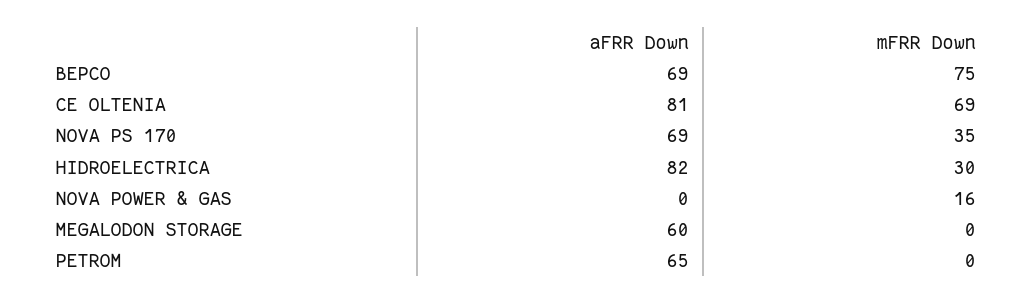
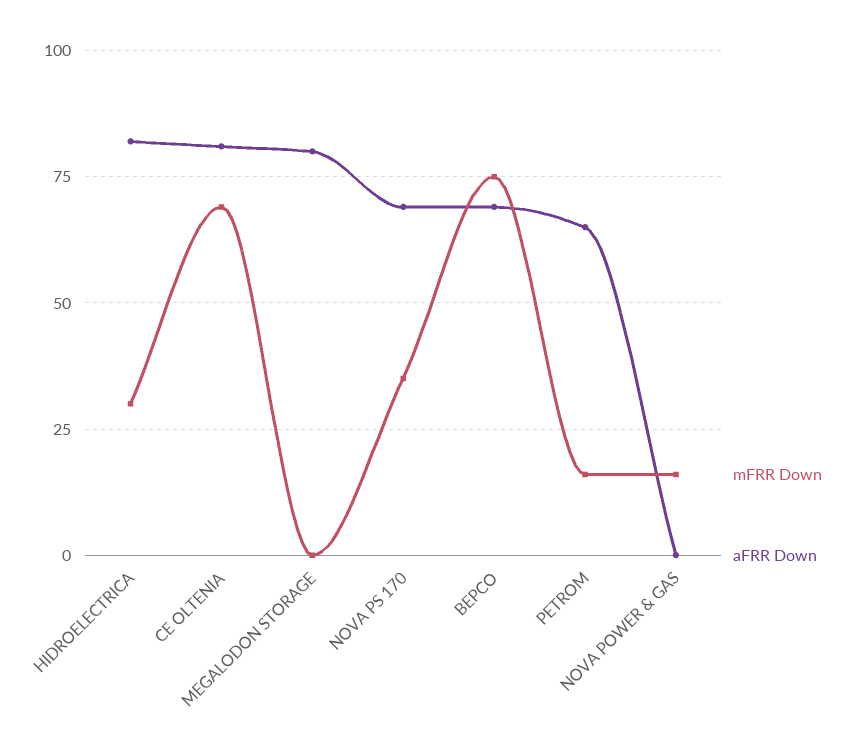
  {
    "aFRR Down": {
      "BEPCO": 69,
      "CE OLTENIA": 81,
      "NOVA PS 170": 69,
      "HIDROELECTRICA": 82,
      "NOVA POWER & GAS": 0,
-     "MEGALODON STORAGE": 60,
+     "MEGALODON STORAGE": 80,
      "PETROM": 65
    },
    "mFRR Down": {
      "BEPCO": 75,
      "CE OLTENIA": 69,
      "NOVA PS 170": 35,
      "HIDROELECTRICA": 30,
      "NOVA POWER & GAS": 16,
      "MEGALODON STORAGE": 0,
-     "PETROM": 0
+     "PETROM": 15
    }
  }

